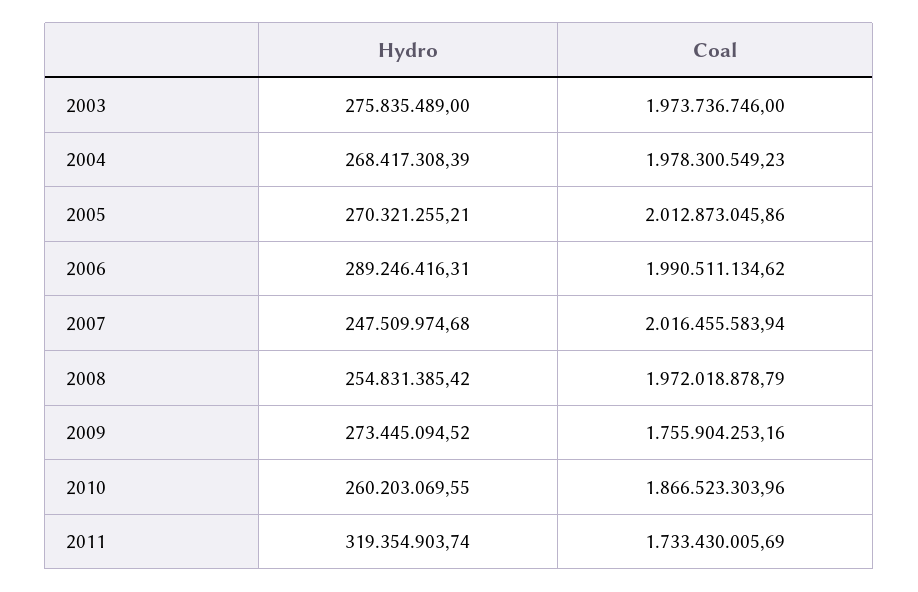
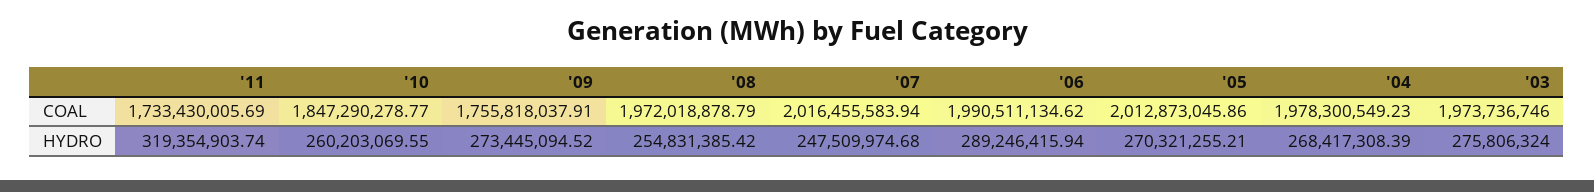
  {
    "Hydro": {
-     "2003": 275835489,
+     "2003": 275806324,
      "2004": 268417308.39,
      "2005": 270321255.21,
-     "2006": 289246416.31,
+     "2006": 289246415.94,
      "2007": 247509974.68,
      "2008": 254831385.42,
      "2009": 273445094.52,
      "2010": 260203069.55,
      "2011": 319354903.74
    },
    "Coal": {
      "2003": 1973736746,
      "2004": 1978300549.23,
      "2005": 2012873045.86,
      "2006": 1990511134.62,
      "2007": 2016455583.94,
      "2008": 1972018878.79,
-     "2009": 1755904253.16,
+     "2009": 1755818037.91,
-     "2010": 1866523303.96,
+     "2010": 1847290278.77,
      "2011": 1733430005.69
    }
  }

